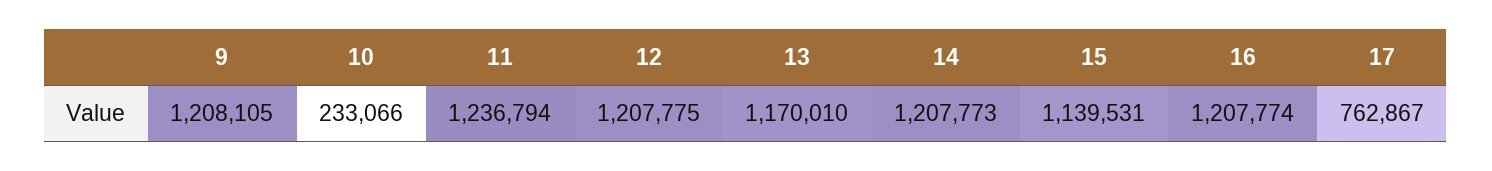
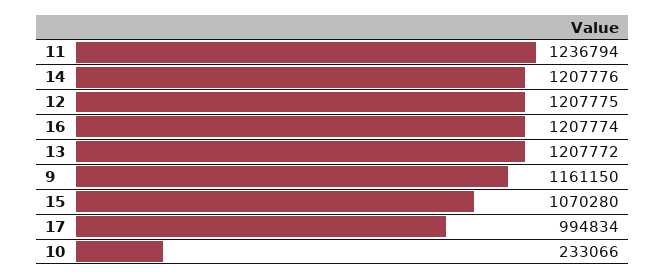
  {
-   "9": 1208105,
+   "9": 1161150,
    "10": 233066,
    "11": 1236794,
    "12": 1207775,
-   "13": 1170010,
+   "13": 1207772,
-   "14": 1207773,
+   "14": 1207776,
-   "15": 1139531,
+   "15": 1070280,
    "16": 1207774,
-   "17": 762867
+   "17": 994834
  }

